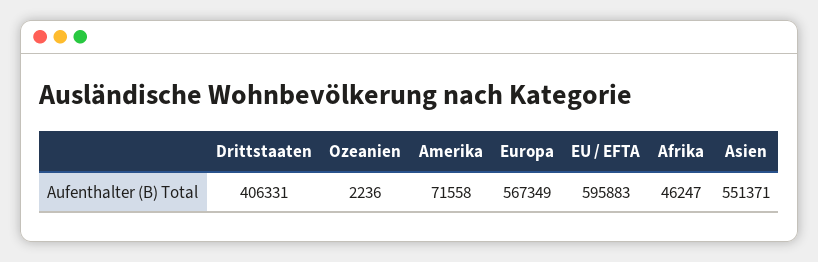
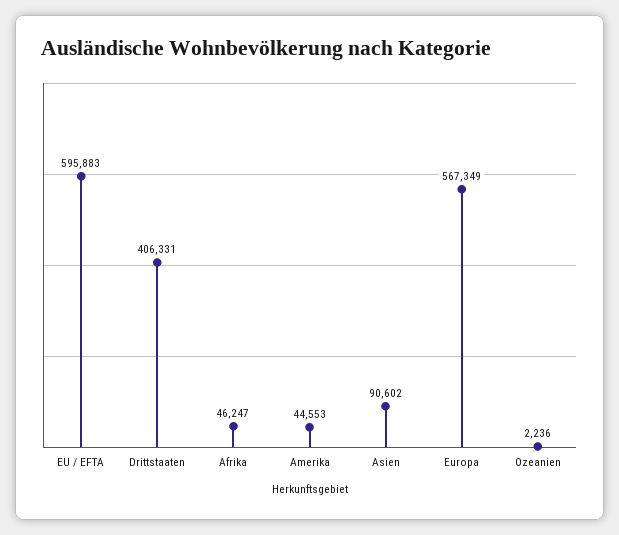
  {
    "Drittstaaten": 406331,
    "Ozeanien": 2236,
-   "Amerika": 71558,
+   "Amerika": 44553,
    "Europa": 567349,
    "EU / EFTA": 595883,
    "Afrika": 46247,
-   "Asien": 551371
+   "Asien": 90602
  }

